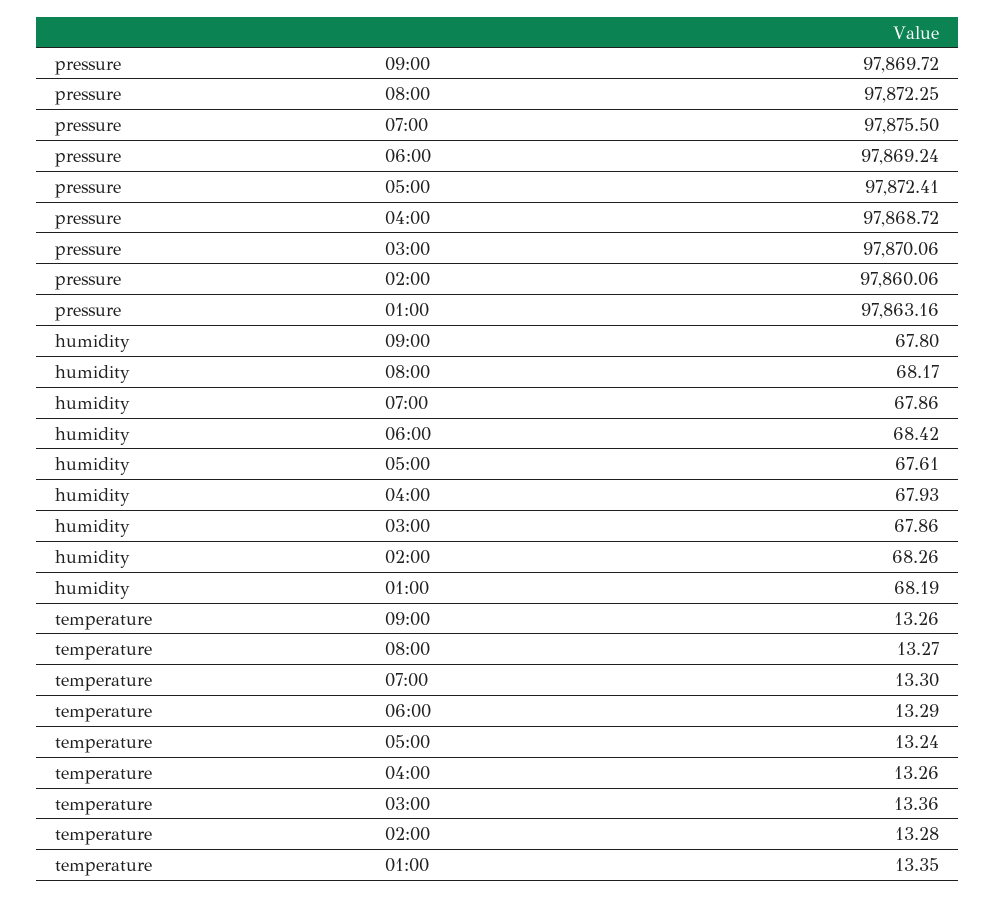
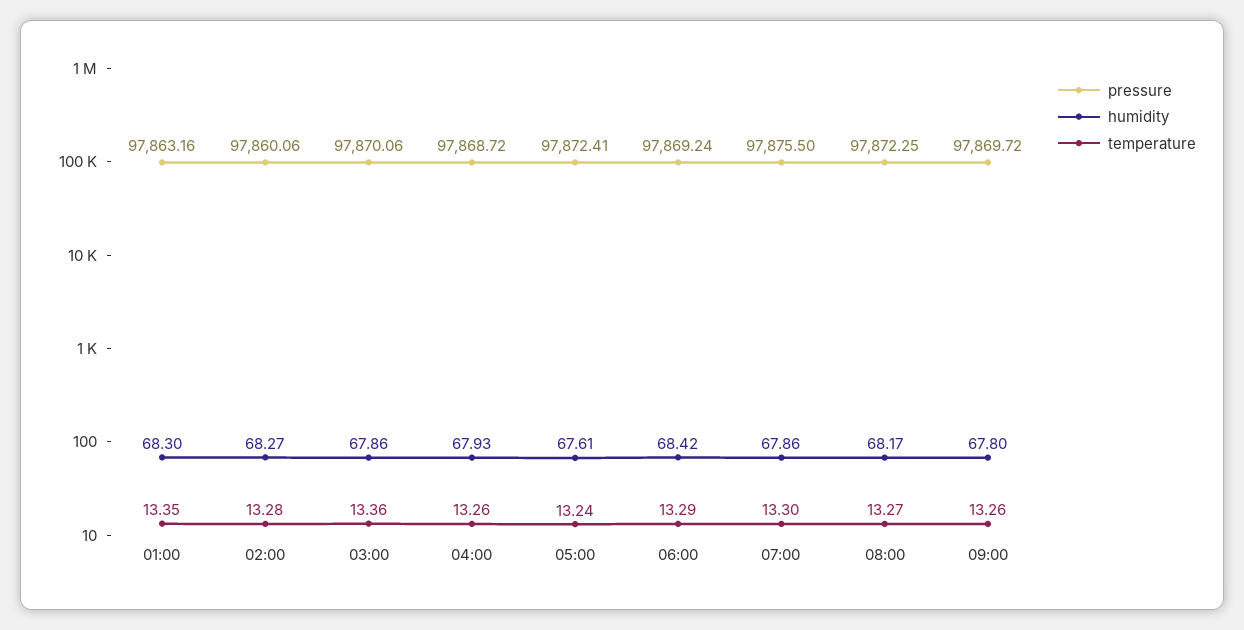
  {
    "pressure": {
      "09:00": 97869.72,
      "08:00": 97872.25,
      "07:00": 97875.5,
      "06:00": 97869.24,
      "05:00": 97872.41,
      "04:00": 97868.72,
      "03:00": 97870.06,
      "02:00": 97860.06,
      "01:00": 97863.16
    },
    "humidity": {
      "09:00": 67.8,
      "08:00": 68.17,
      "07:00": 67.86,
      "06:00": 68.42,
      "05:00": 67.61,
      "04:00": 67.93,
      "03:00": 67.86,
-     "02:00": 68.26,
+     "02:00": 68.27,
-     "01:00": 68.19
+     "01:00": 68.3
    },
    "temperature": {
      "09:00": 13.26,
      "08:00": 13.27,
      "07:00": 13.3,
      "06:00": 13.29,
      "05:00": 13.24,
      "04:00": 13.26,
      "03:00": 13.36,
      "02:00": 13.28,
      "01:00": 13.35
    }
  }

